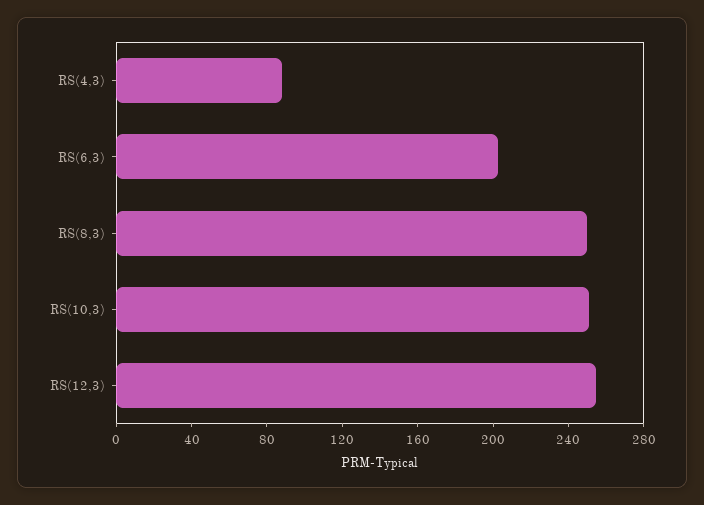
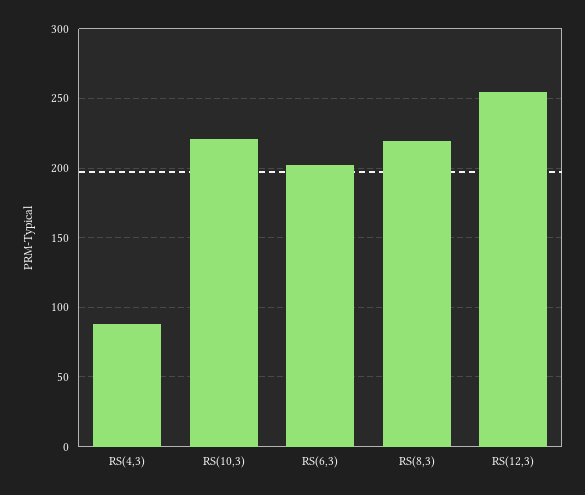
  {
    "RS(4,3)": 90,
    "RS(6,3)": 205,
-   "RS(8,3)": 250,
+   "RS(8,3)": 220,
-   "RS(10,3)": 250,
+   "RS(10,3)": 220,
    "RS(12,3)": 255
  }

